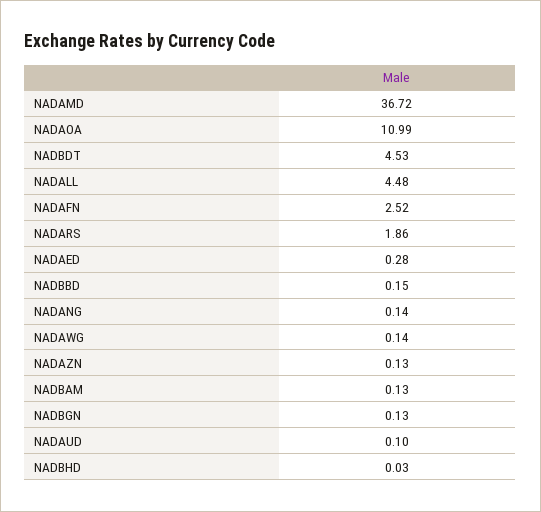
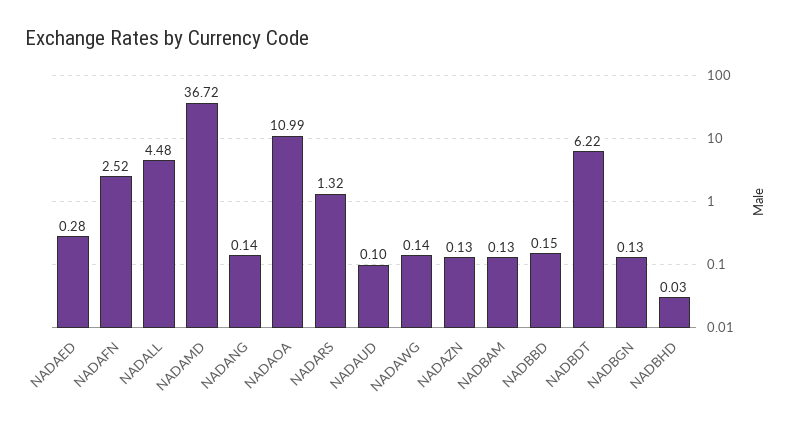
  {
    "NADAMD": 36.72,
    "NADAOA": 10.99,
-   "NADBDT": 4.53,
+   "NADBDT": 6.22,
    "NADALL": 4.48,
    "NADAFN": 2.52,
-   "NADARS": 1.86,
+   "NADARS": 1.32,
    "NADAED": 0.28,
    "NADBBD": 0.15,
    "NADANG": 0.14,
    "NADAWG": 0.14,
    "NADAZN": 0.13,
    "NADBAM": 0.13,
    "NADBGN": 0.13,
    "NADAUD": 0.1,
    "NADBHD": 0.03
  }

